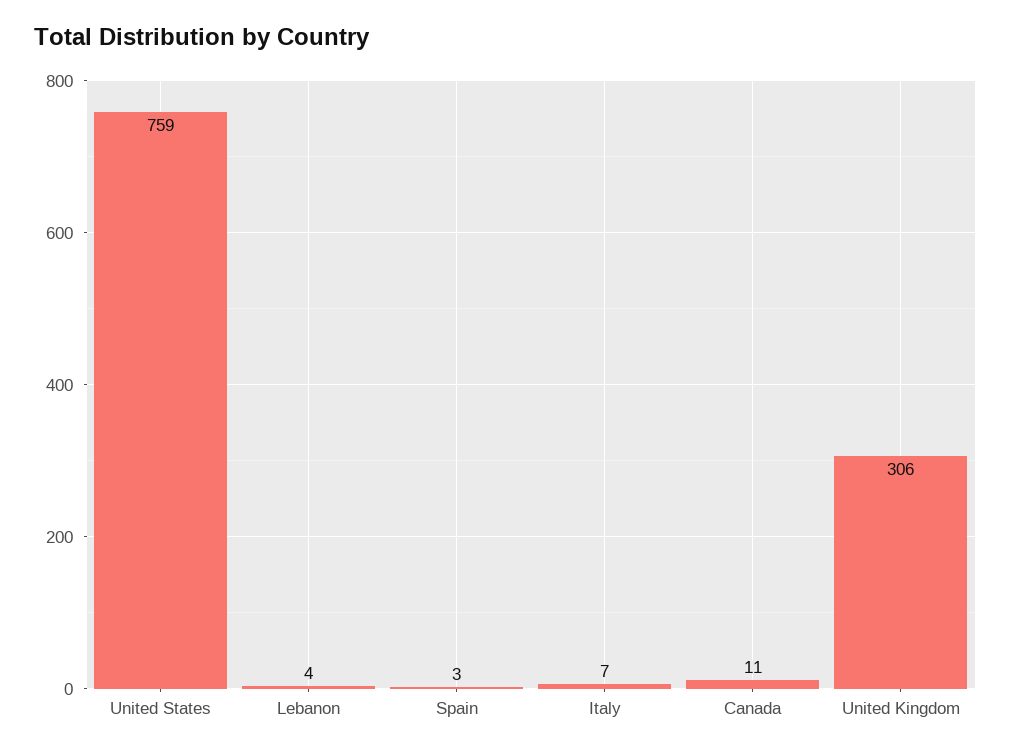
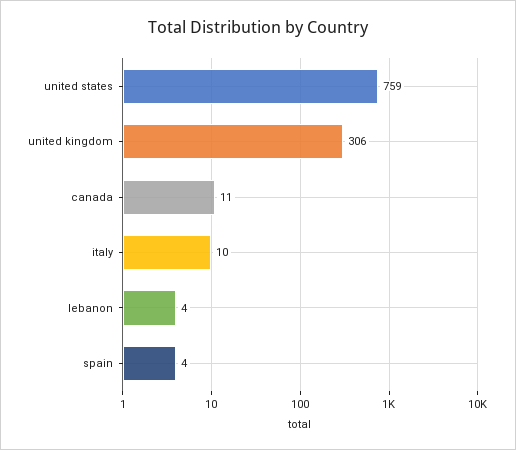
  {
    "United States": 759,
    "Lebanon": 4,
-   "Spain": 3,
+   "Spain": 4,
-   "Italy": 7,
+   "Italy": 10,
    "Canada": 11,
    "United Kingdom": 306
  }

